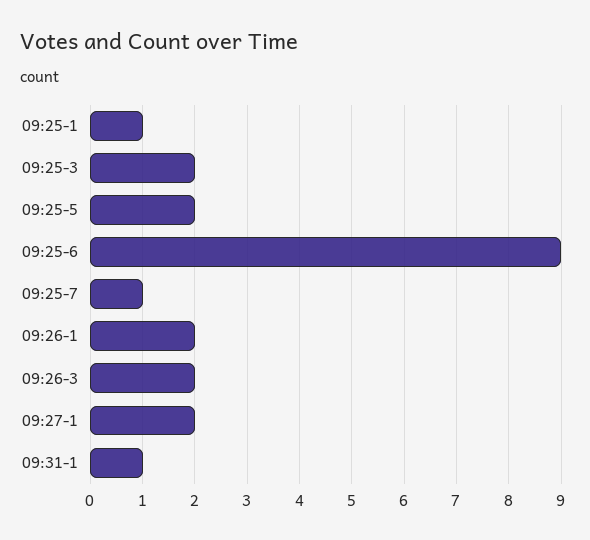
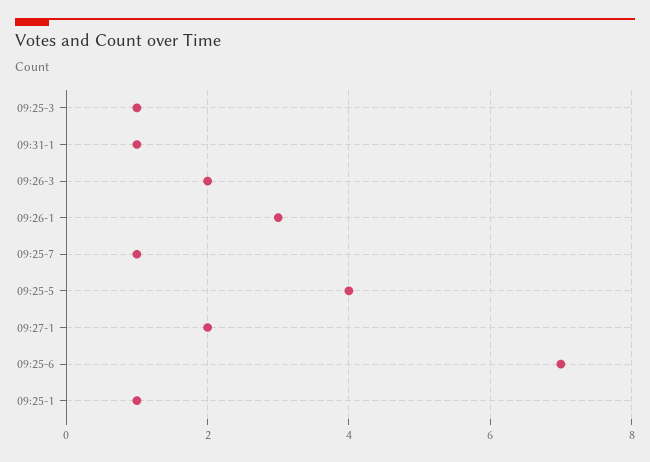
  {
    "09:25-1": 1,
-   "09:25-3": 2,
+   "09:25-3": 1,
-   "09:25-5": 2,
+   "09:25-5": 4,
-   "09:25-6": 9,
+   "09:25-6": 7,
    "09:25-7": 1,
-   "09:26-1": 2,
+   "09:26-1": 3,
    "09:26-3": 2,
    "09:27-1": 2,
    "09:31-1": 1
  }

